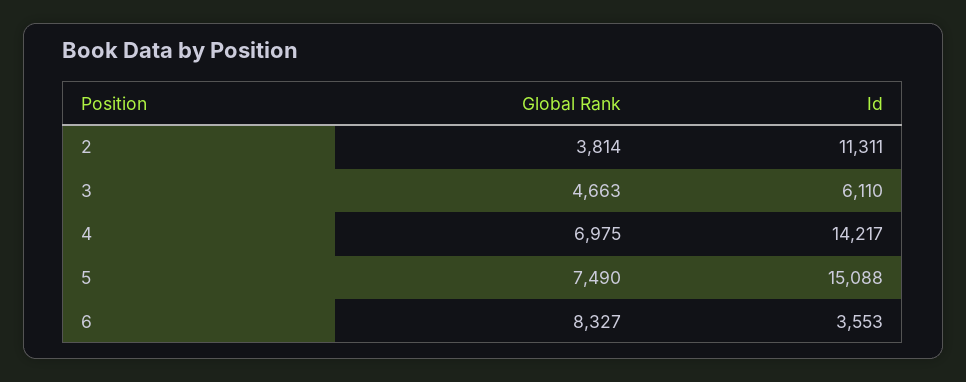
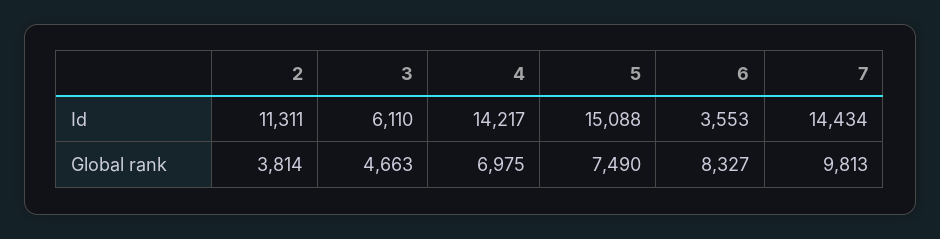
  {
    "Global Rank": {
      "2": 3814,
      "3": 4663,
      "4": 6975,
      "5": 7490,
-     "6": 8327
+     "6": 8327,
+     "7": 9813
    },
    "Id": {
      "2": 11311,
      "3": 6110,
      "4": 14217,
      "5": 15088,
-     "6": 3553
+     "6": 3553,
+     "7": 14434
    }
  }

